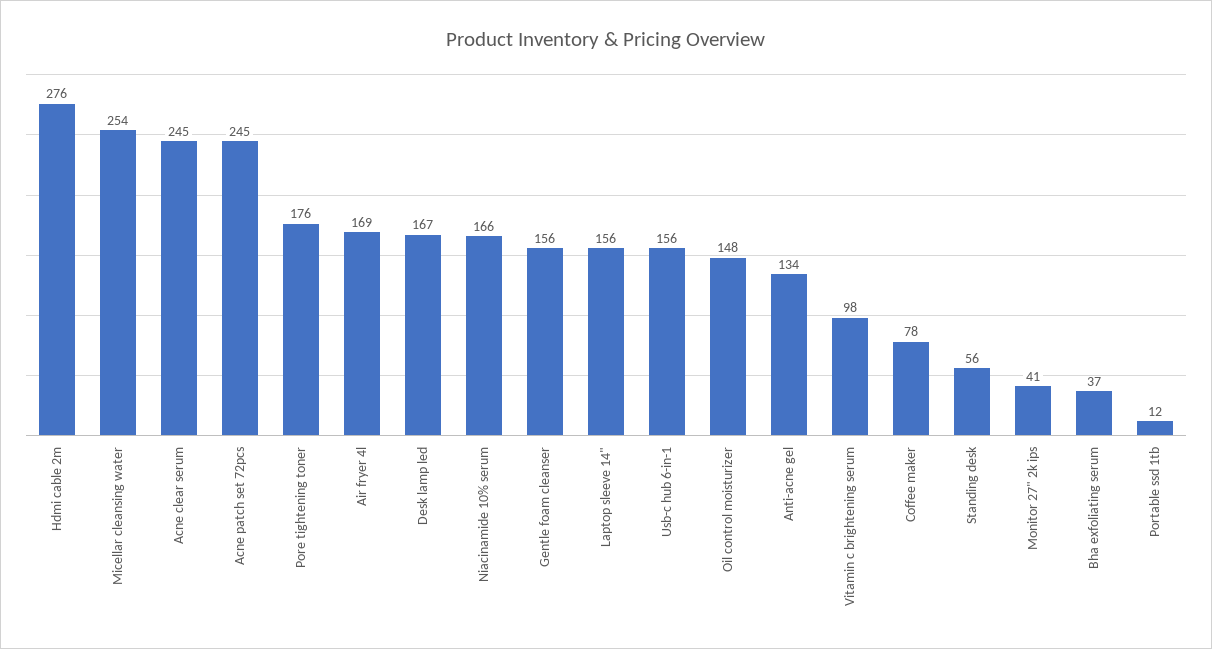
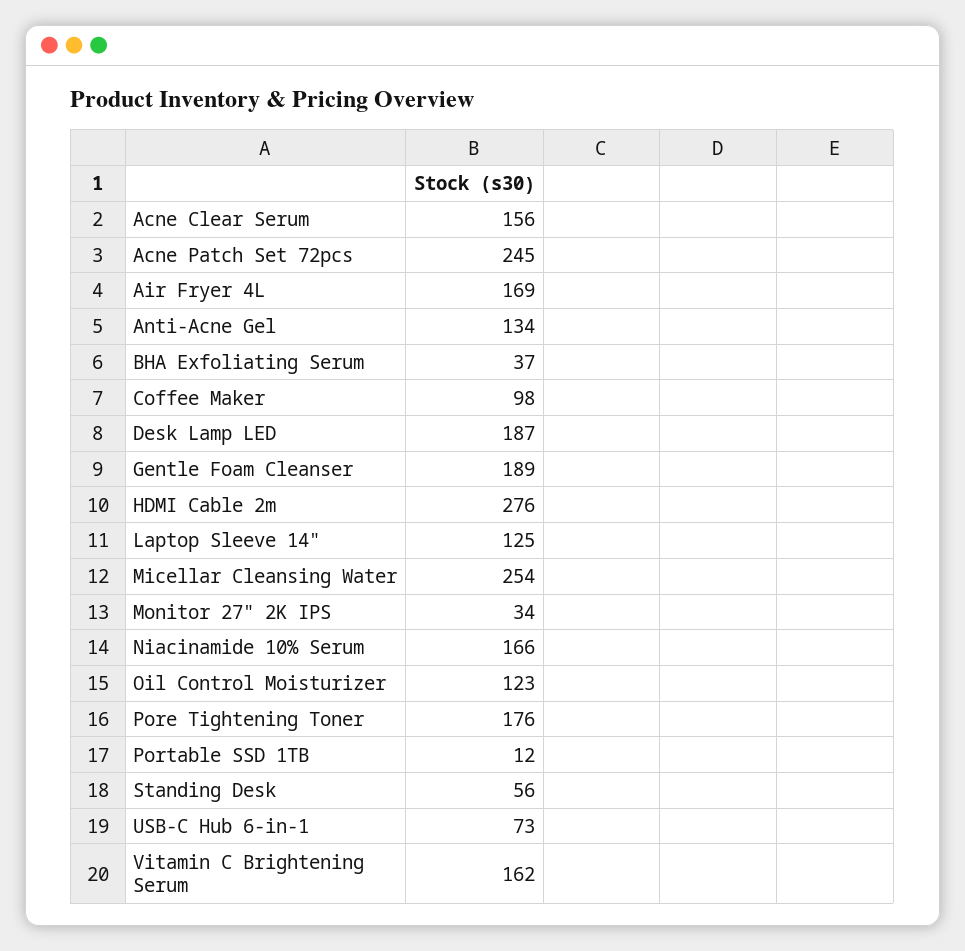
  {
    "Hdmi cable 2m": 276,
    "Micellar cleansing water": 254,
-   "Acne clear serum": 245,
+   "Acne clear serum": 156,
    "Acne patch set 72pcs": 245,
    "Pore tightening toner": 176,
    "Air fryer 4l": 169,
-   "Desk lamp led": 167,
+   "Desk lamp led": 187,
    "Niacinamide 10% serum": 166,
-   "Gentle foam cleanser": 156,
+   "Gentle foam cleanser": 189,
-   "Laptop sleeve 14\"": 156,
+   "Laptop sleeve 14\"": 125,
-   "Usb-c hub 6-in-1": 156,
+   "Usb-c hub 6-in-1": 73,
-   "Oil control moisturizer": 148,
+   "Oil control moisturizer": 123,
    "Anti-acne gel": 134,
-   "Vitamin c brightening serum": 98,
+   "Vitamin c brightening serum": 162,
-   "Coffee maker": 78,
+   "Coffee maker": 98,
    "Standing desk": 56,
-   "Monitor 27\" 2k ips": 41,
+   "Monitor 27\" 2k ips": 34,
    "Bha exfoliating serum": 37,
    "Portable ssd 1tb": 12
  }

